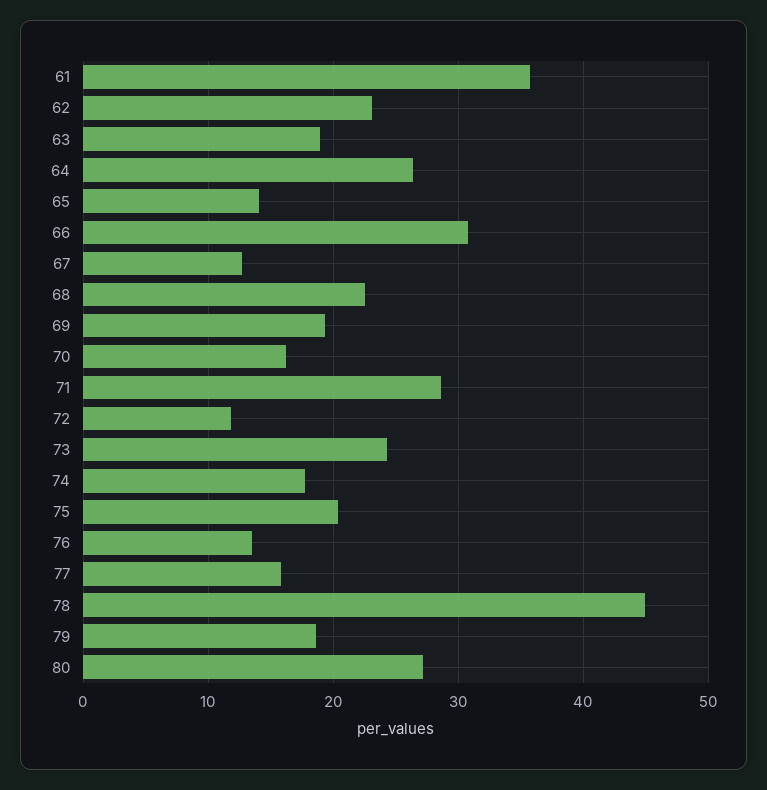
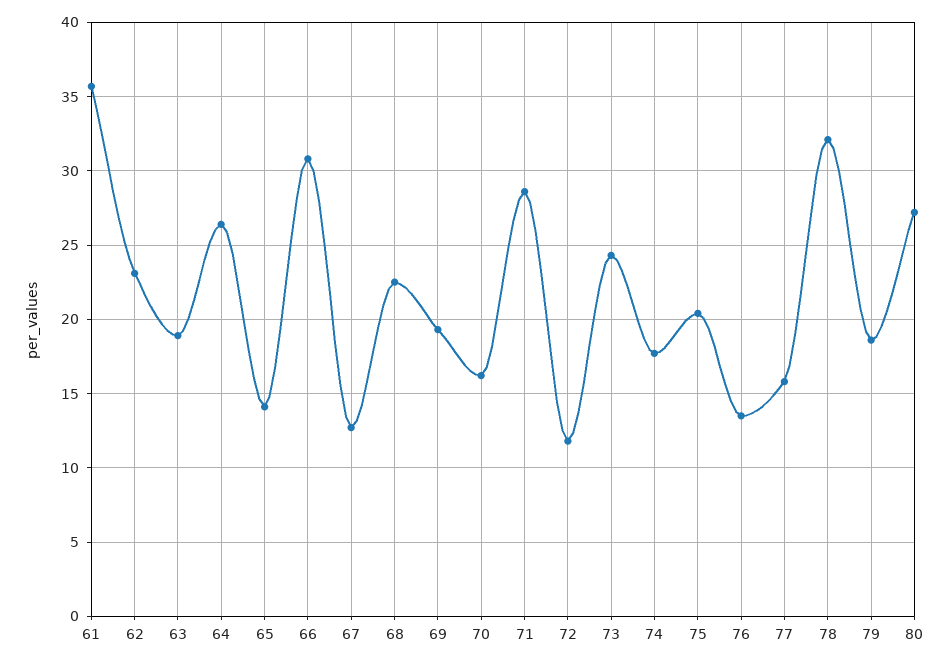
  {
    "61": 35.5,
    "62": 23,
    "63": 19,
    "64": 26.5,
    "65": 14,
    "66": 31,
    "67": 12.5,
    "68": 22.5,
    "69": 19.5,
    "70": 16,
    "71": 28.5,
    "72": 12,
    "73": 24.5,
    "74": 17.5,
    "75": 20.5,
    "76": 13.5,
    "77": 16,
-   "78": 45,
+   "78": 32,
    "79": 18.5,
    "80": 27
  }

